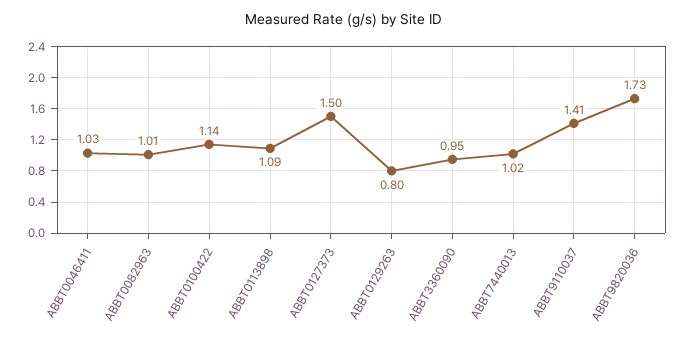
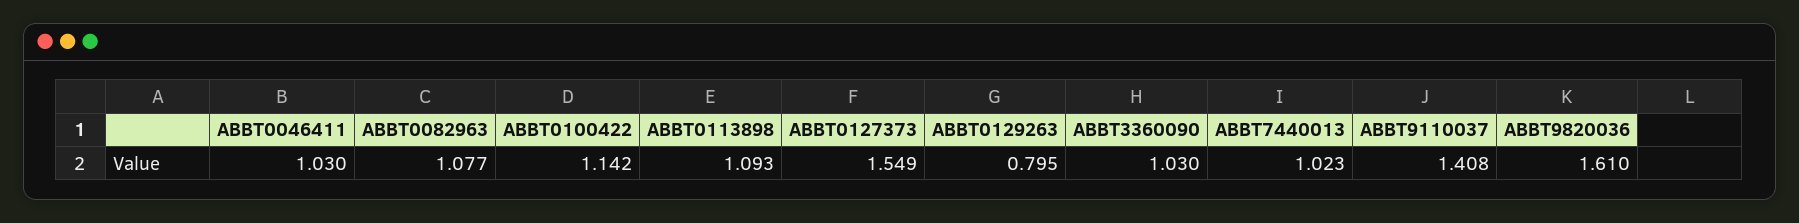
  {
    "ABBT0046411": 1.03,
-   "ABBT0082963": 1.01,
+   "ABBT0082963": 1.077,
    "ABBT0100422": 1.142,
    "ABBT0113898": 1.093,
-   "ABBT0127373": 1.5,
+   "ABBT0127373": 1.549,
    "ABBT0129263": 0.795,
-   "ABBT3360090": 0.95,
+   "ABBT3360090": 1.03,
    "ABBT7440013": 1.023,
    "ABBT9110037": 1.408,
-   "ABBT9820036": 1.73
+   "ABBT9820036": 1.61
  }

